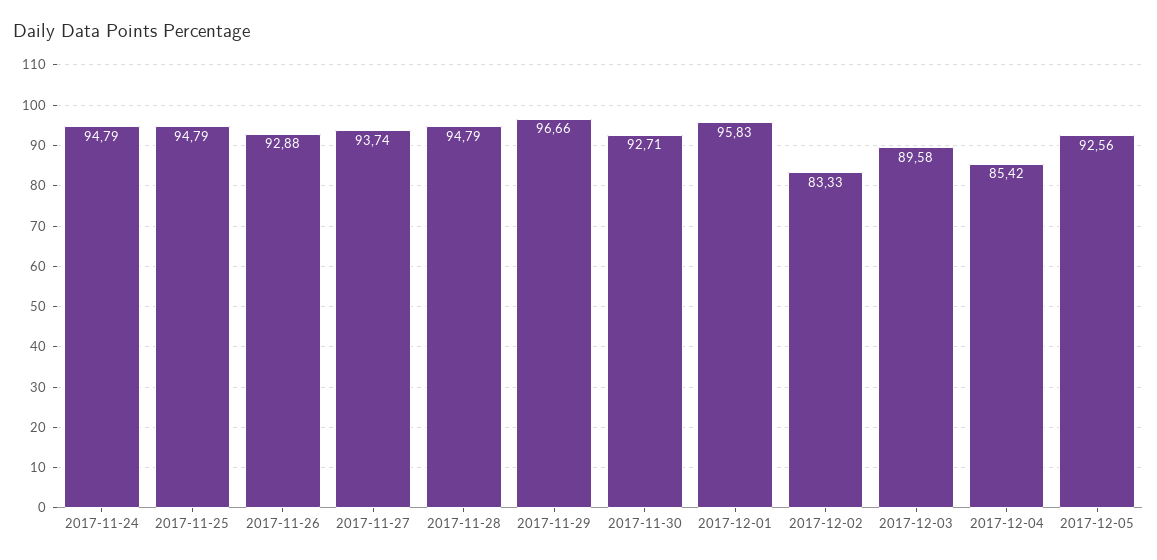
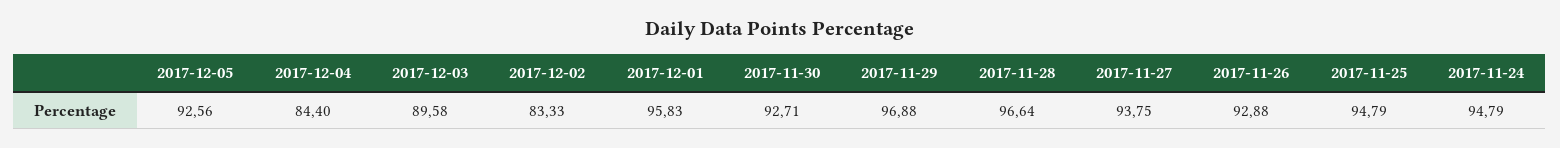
  {
    "2017-11-24": 94.79,
    "2017-11-25": 94.79,
    "2017-11-26": 92.88,
-   "2017-11-27": 93.74,
+   "2017-11-27": 93.75,
-   "2017-11-28": 94.79,
+   "2017-11-28": 96.64,
-   "2017-11-29": 96.66,
+   "2017-11-29": 96.88,
    "2017-11-30": 92.71,
    "2017-12-01": 95.83,
    "2017-12-02": 83.33,
    "2017-12-03": 89.58,
-   "2017-12-04": 85.42,
+   "2017-12-04": 84.4,
    "2017-12-05": 92.56
  }

